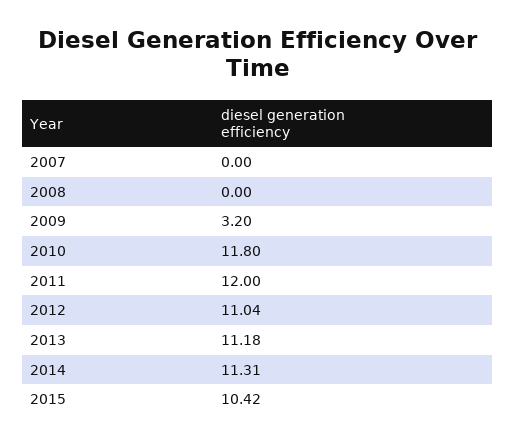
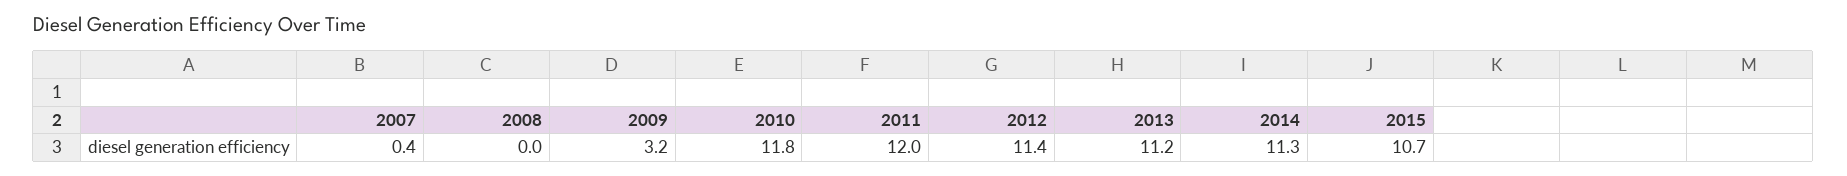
  {
-   "2007": 0,
+   "2007": 0.4,
    "2008": 0,
    "2009": 3.2,
    "2010": 11.8,
    "2011": 12,
-   "2012": 11.04,
+   "2012": 11.4,
    "2013": 11.18,
    "2014": 11.31,
-   "2015": 10.42
+   "2015": 10.7
  }

